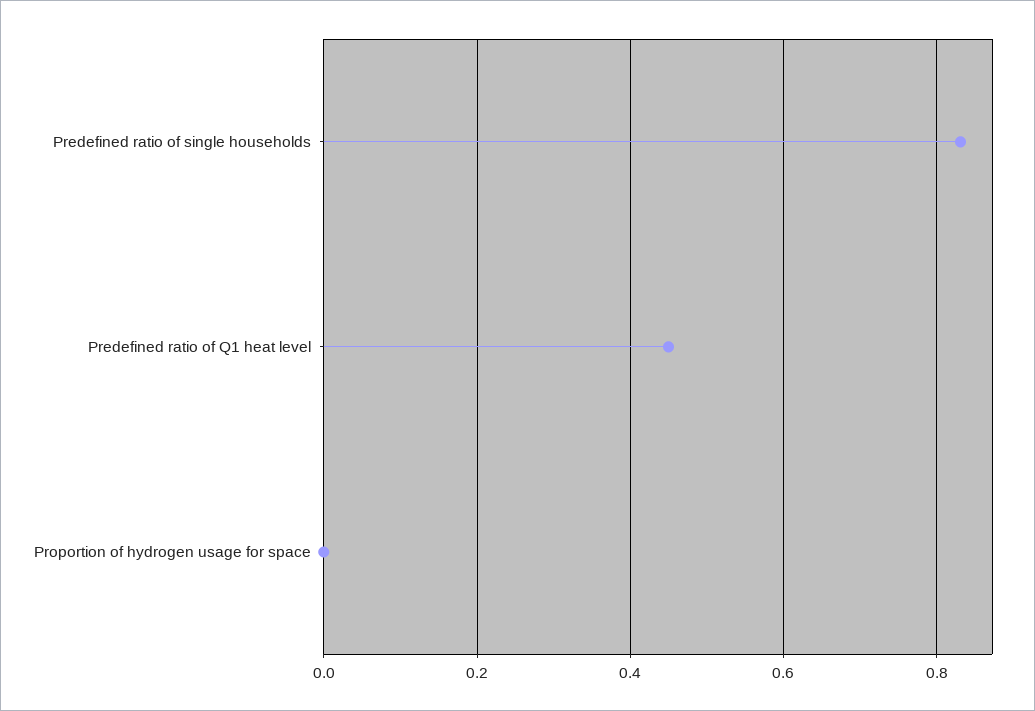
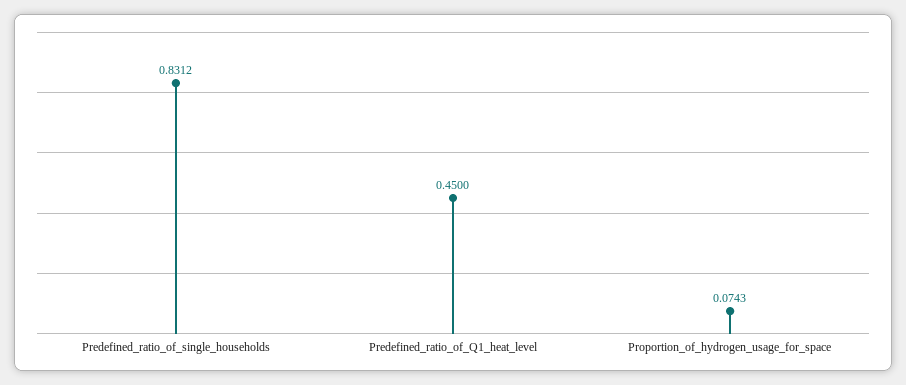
  {
    "Predefined ratio of single households": 0.8312,
    "Predefined ratio of Q1 heat level": 0.45,
-   "Proportion of hydrogen usage for space": 0
+   "Proportion of hydrogen usage for space": 0.0743
  }

